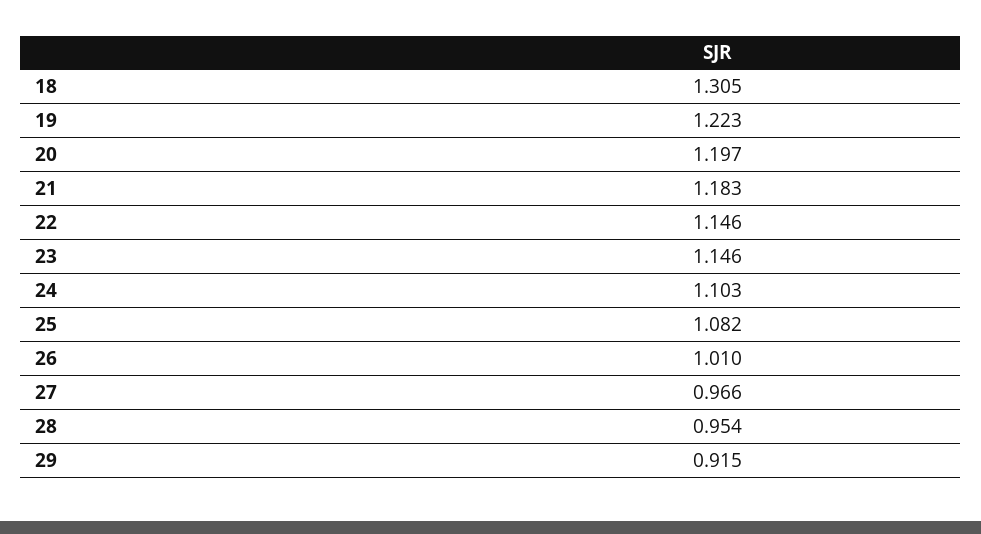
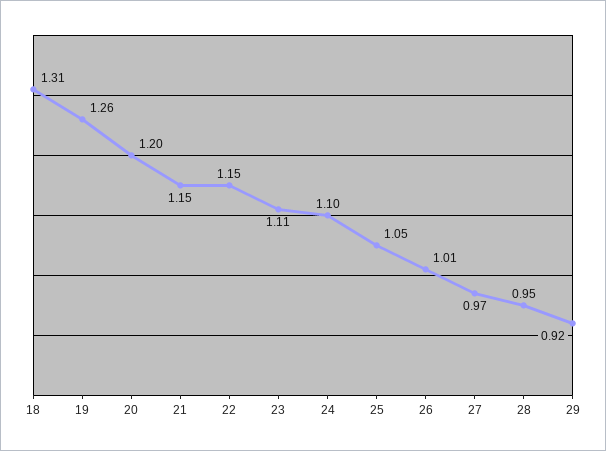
  {
    "18": 1.305,
-   "19": 1.223,
+   "19": 1.26,
    "20": 1.197,
-   "21": 1.183,
+   "21": 1.15,
    "22": 1.146,
-   "23": 1.146,
+   "23": 1.11,
    "24": 1.103,
-   "25": 1.082,
+   "25": 1.05,
    "26": 1.01,
    "27": 0.966,
    "28": 0.954,
    "29": 0.915
  }

